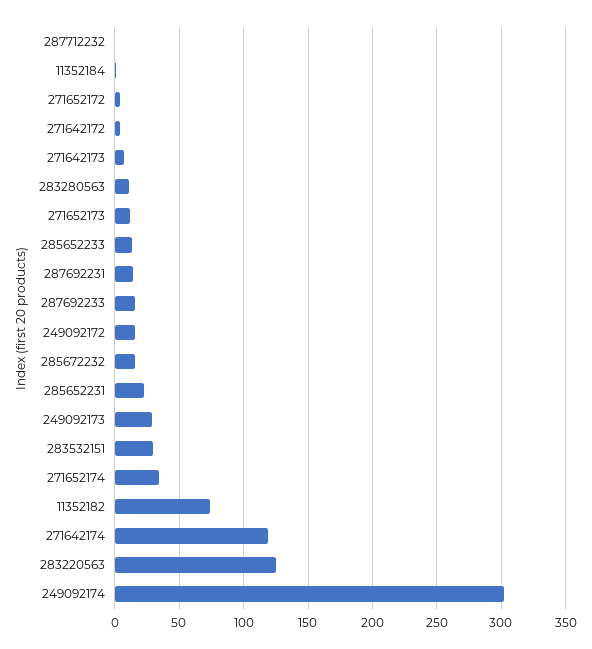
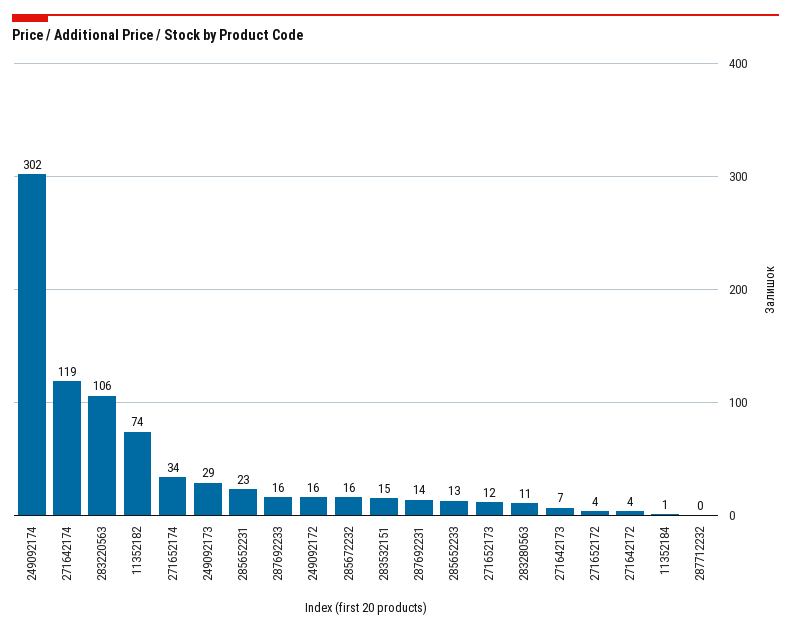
  {
    "287712232": 0,
    "11352184": 1,
    "271652172": 4,
    "271642172": 4,
    "271642173": 7,
    "283280563": 11,
    "271652173": 12,
    "285652233": 13,
    "287692231": 14,
    "287692233": 16,
    "249092172": 16,
    "285672232": 16,
    "285652231": 23,
    "249092173": 29,
-   "283532151": 30,
+   "283532151": 15,
    "271652174": 34,
    "11352182": 74,
    "271642174": 119,
-   "283220563": 125,
+   "283220563": 106,
    "249092174": 302
  }

